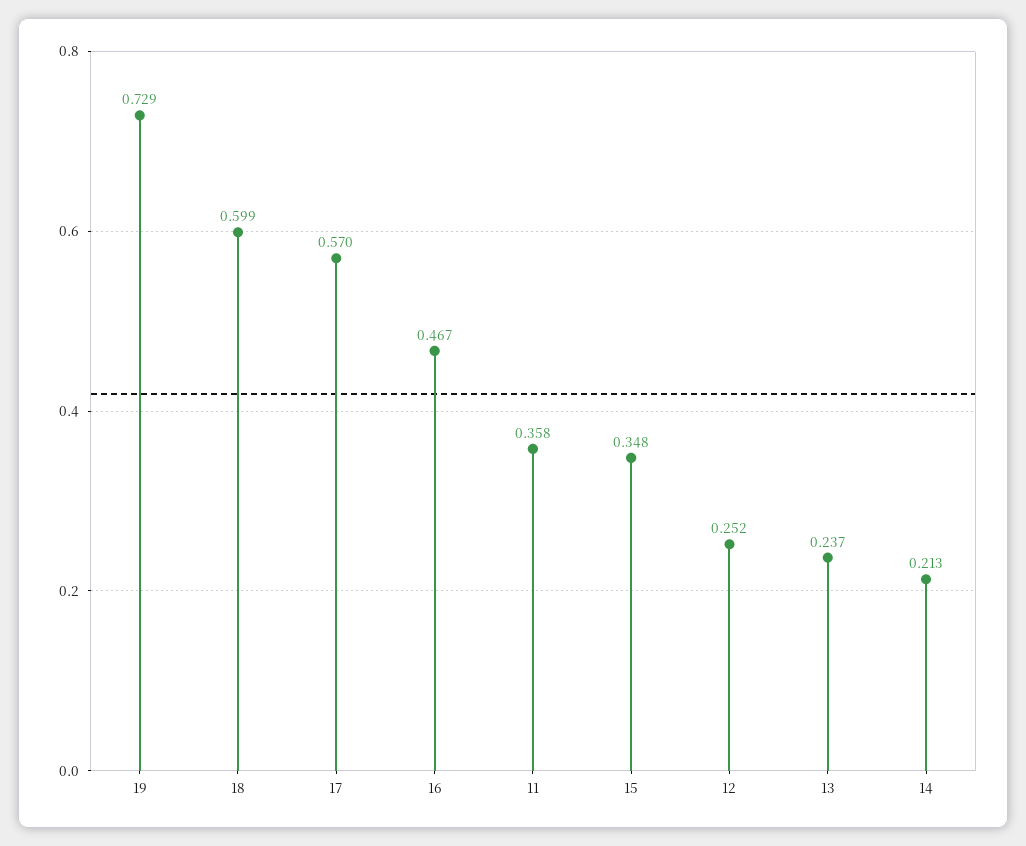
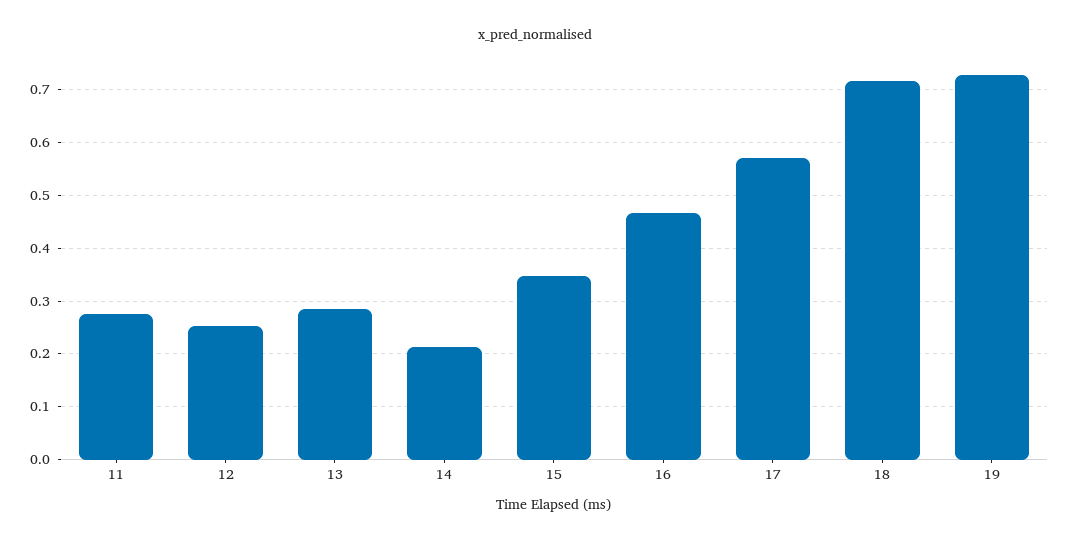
  {
    "19": 0.729,
-   "18": 0.599,
+   "18": 0.72,
    "17": 0.57,
    "16": 0.467,
-   "11": 0.358,
+   "11": 0.28,
    "15": 0.348,
    "12": 0.252,
-   "13": 0.237,
+   "13": 0.28,
    "14": 0.213
  }

